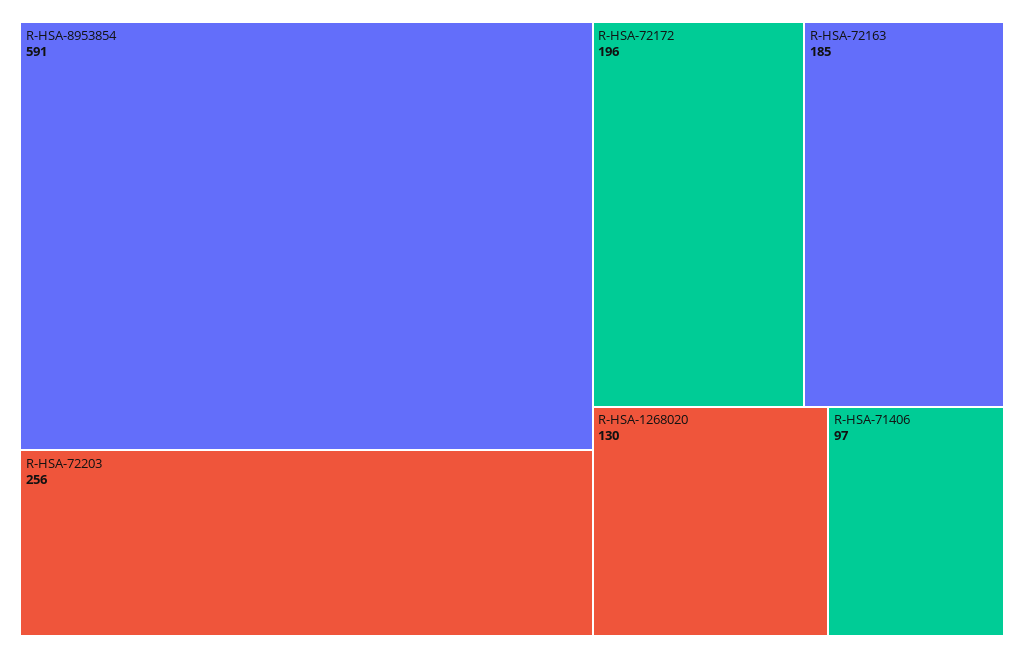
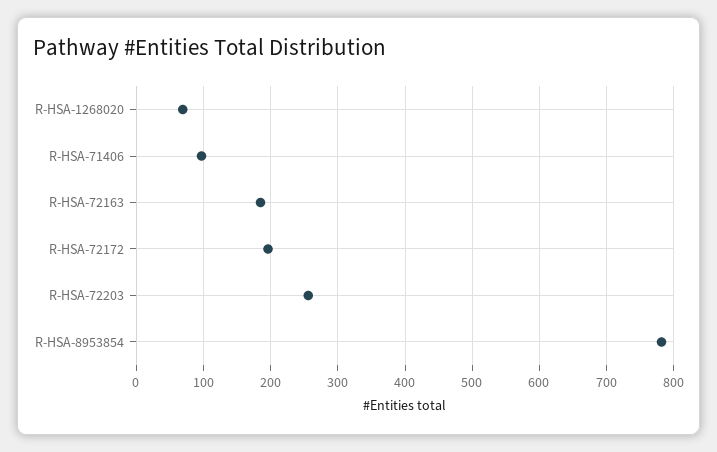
  {
-   "R-HSA-8953854": 591,
+   "R-HSA-8953854": 780,
    "R-HSA-72203": 256,
    "R-HSA-72172": 196,
    "R-HSA-72163": 185,
-   "R-HSA-1268020": 130,
+   "R-HSA-1268020": 70,
    "R-HSA-71406": 97
  }

